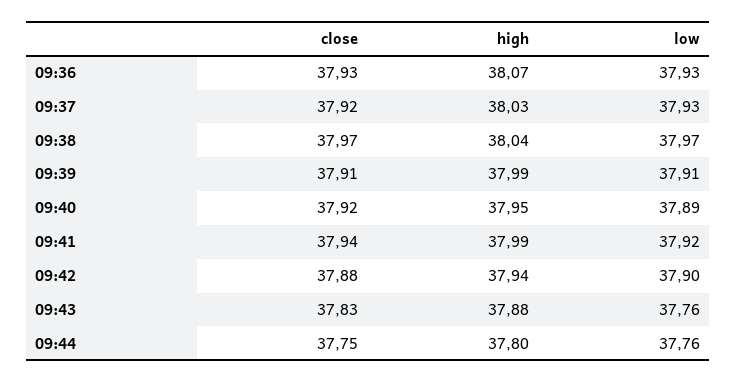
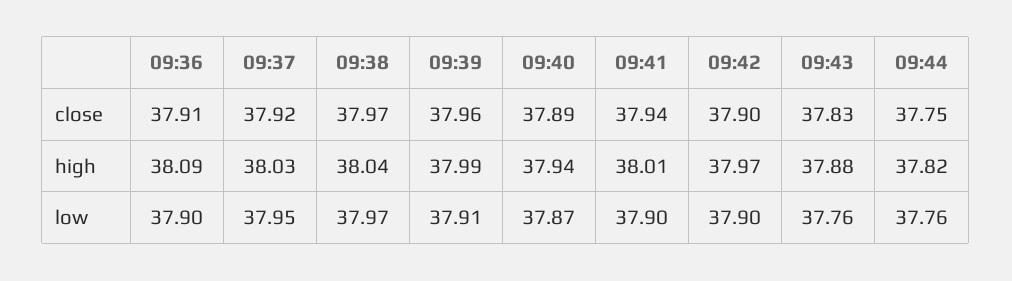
  {
    "close": {
-     "09:36": 37.93,
+     "09:36": 37.91,
      "09:37": 37.92,
      "09:38": 37.97,
-     "09:39": 37.91,
+     "09:39": 37.96,
-     "09:40": 37.92,
+     "09:40": 37.89,
      "09:41": 37.94,
-     "09:42": 37.88,
+     "09:42": 37.9,
      "09:43": 37.83,
      "09:44": 37.75
    },
    "high": {
-     "09:36": 38.07,
+     "09:36": 38.09,
      "09:37": 38.03,
      "09:38": 38.04,
      "09:39": 37.99,
-     "09:40": 37.95,
+     "09:40": 37.94,
-     "09:41": 37.99,
+     "09:41": 38.01,
-     "09:42": 37.94,
+     "09:42": 37.97,
      "09:43": 37.88,
-     "09:44": 37.8
+     "09:44": 37.82
    },
    "low": {
-     "09:36": 37.93,
+     "09:36": 37.9,
-     "09:37": 37.93,
+     "09:37": 37.95,
      "09:38": 37.97,
      "09:39": 37.91,
-     "09:40": 37.89,
+     "09:40": 37.87,
-     "09:41": 37.92,
+     "09:41": 37.9,
      "09:42": 37.9,
      "09:43": 37.76,
      "09:44": 37.76
    }
  }

